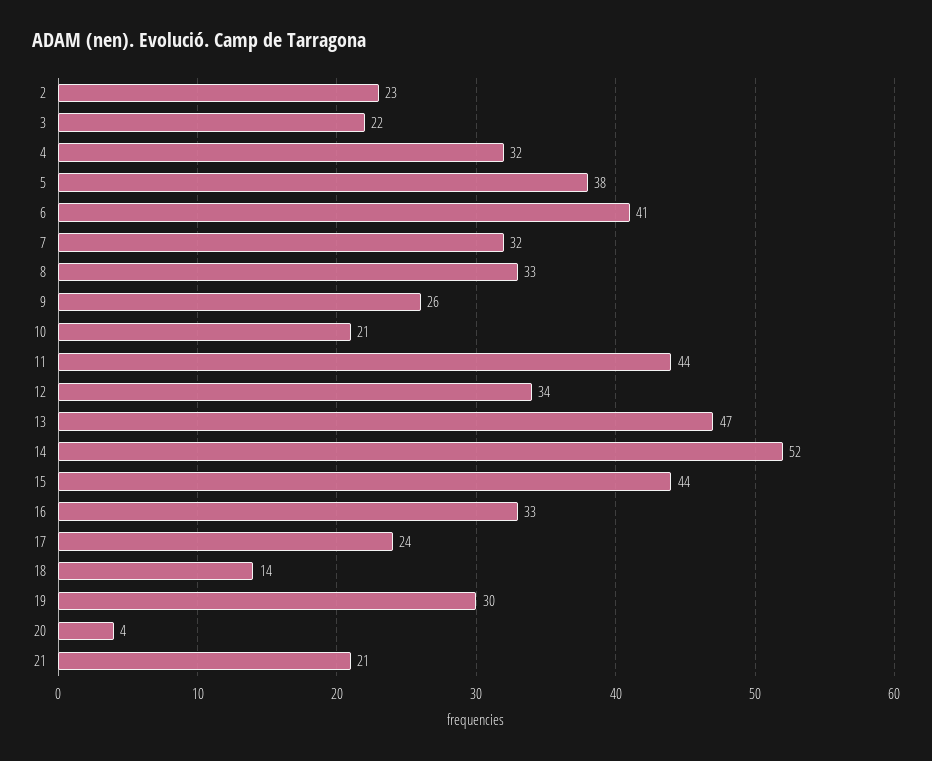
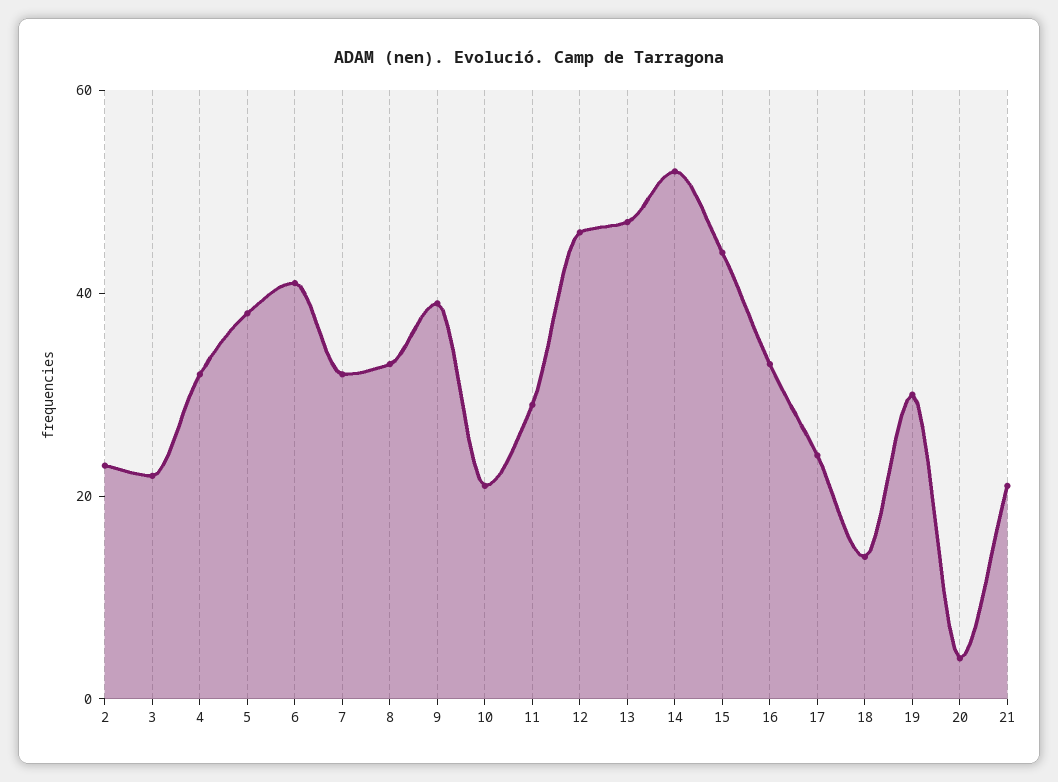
  {
    "2": 23,
    "3": 22,
    "4": 32,
    "5": 38,
    "6": 41,
    "7": 32,
    "8": 33,
-   "9": 26,
+   "9": 40,
    "10": 21,
-   "11": 44,
+   "11": 30,
-   "12": 34,
+   "12": 45,
    "13": 47,
    "14": 52,
    "15": 44,
    "16": 33,
    "17": 24,
    "18": 14,
    "19": 30,
    "20": 4,
    "21": 21
  }

